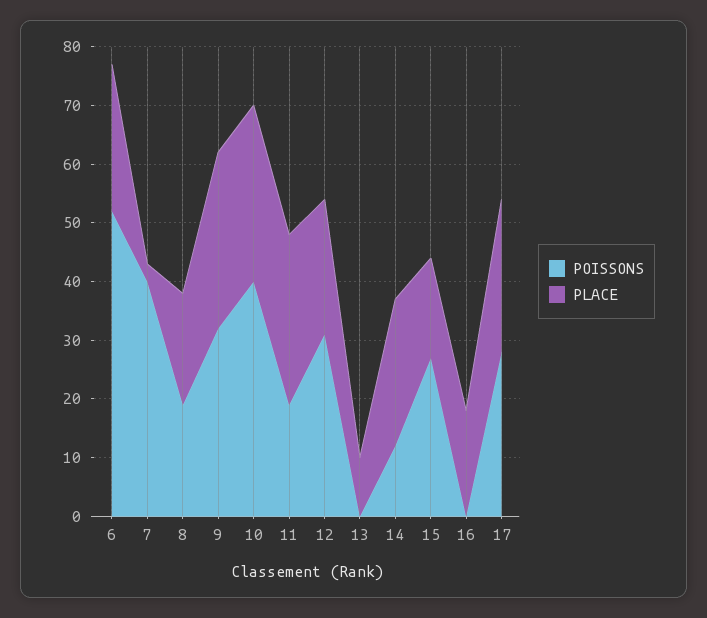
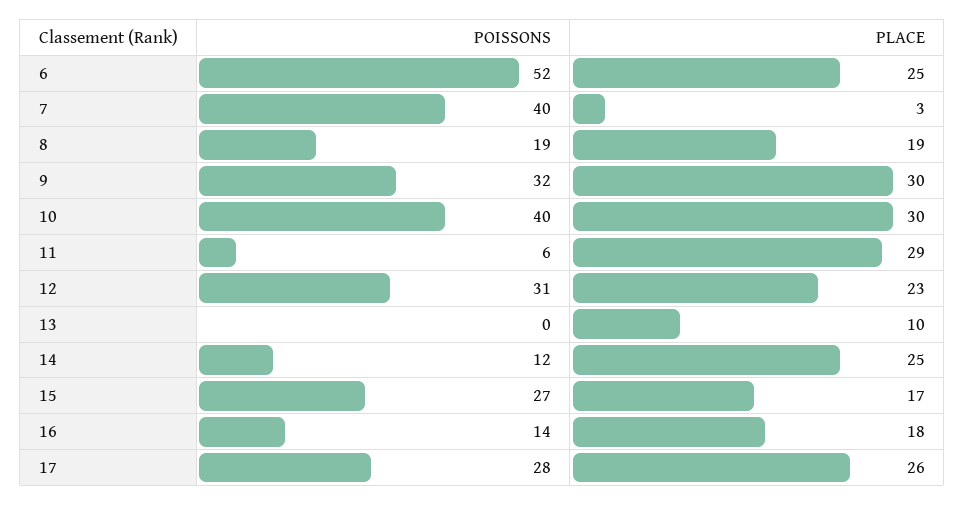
  {
    "POISSONS": {
      "6": 52,
      "7": 40,
      "8": 19,
      "9": 32,
      "10": 40,
-     "11": 20,
+     "11": 6,
      "12": 31,
      "13": 0,
      "14": 12,
      "15": 27,
-     "16": 0,
+     "16": 14,
      "17": 28
    },
    "PLACE": {
      "6": 25,
      "7": 3,
      "8": 19,
      "9": 30,
      "10": 30,
      "11": 29,
      "12": 23,
      "13": 10,
      "14": 25,
      "15": 17,
      "16": 18,
      "17": 26
    }
  }

